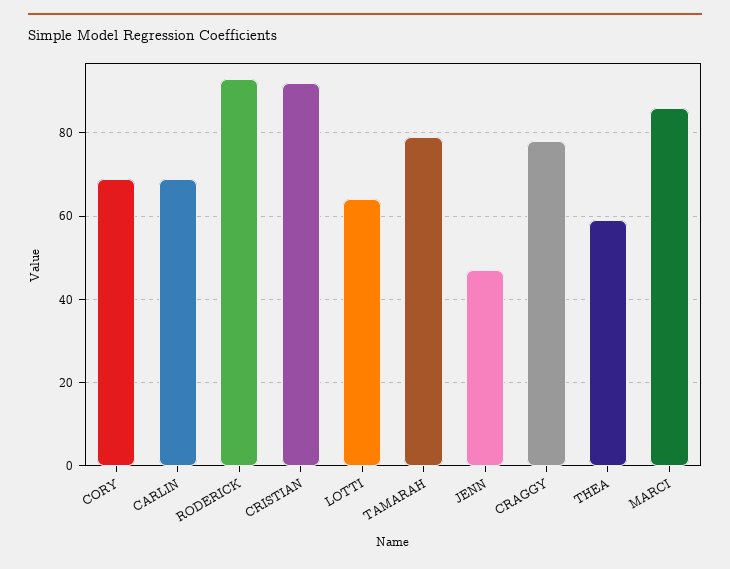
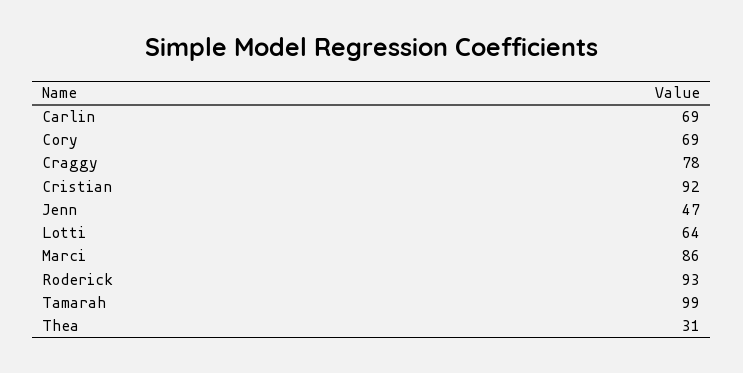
  {
    "CORY": 69,
    "CARLIN": 69,
    "RODERICK": 93,
    "CRISTIAN": 92,
    "LOTTI": 64,
-   "TAMARAH": 80,
+   "TAMARAH": 99,
    "JENN": 47,
    "CRAGGY": 78,
-   "THEA": 60,
+   "THEA": 31,
    "MARCI": 86
  }

